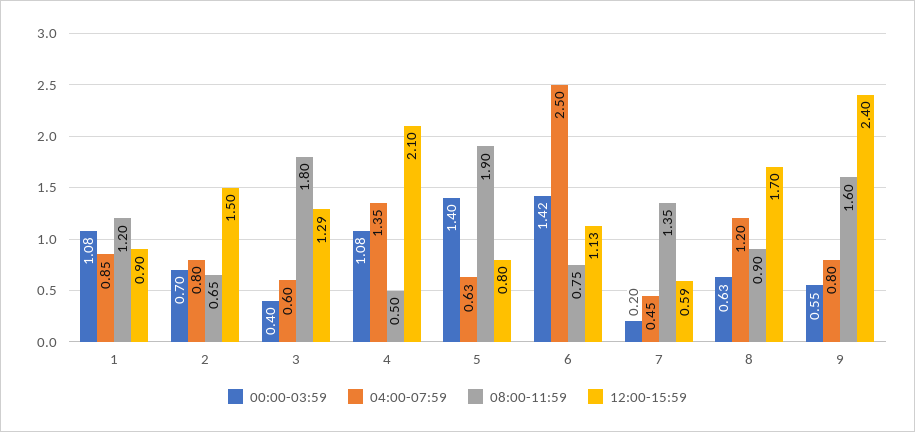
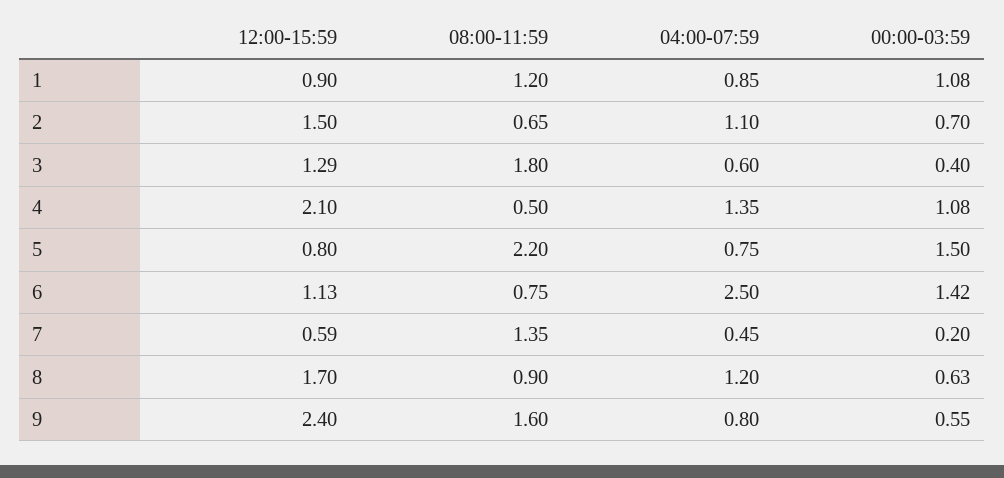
  {
    "00:00-03:59": {
      "1": 1.08,
      "2": 0.7,
      "3": 0.4,
      "4": 1.08,
-     "5": 1.4,
+     "5": 1.5,
      "6": 1.42,
      "7": 0.2,
      "8": 0.63,
      "9": 0.55
    },
    "04:00-07:59": {
      "1": 0.85,
-     "2": 0.8,
+     "2": 1.1,
      "3": 0.6,
      "4": 1.35,
-     "5": 0.63,
+     "5": 0.75,
      "6": 2.5,
      "7": 0.45,
      "8": 1.2,
      "9": 0.8
    },
    "08:00-11:59": {
      "1": 1.2,
      "2": 0.65,
      "3": 1.8,
      "4": 0.5,
-     "5": 1.9,
+     "5": 2.2,
      "6": 0.75,
      "7": 1.35,
      "8": 0.9,
      "9": 1.6
    },
    "12:00-15:59": {
      "1": 0.9,
      "2": 1.5,
      "3": 1.29,
      "4": 2.1,
      "5": 0.8,
      "6": 1.13,
      "7": 0.59,
      "8": 1.7,
      "9": 2.4
    }
  }

